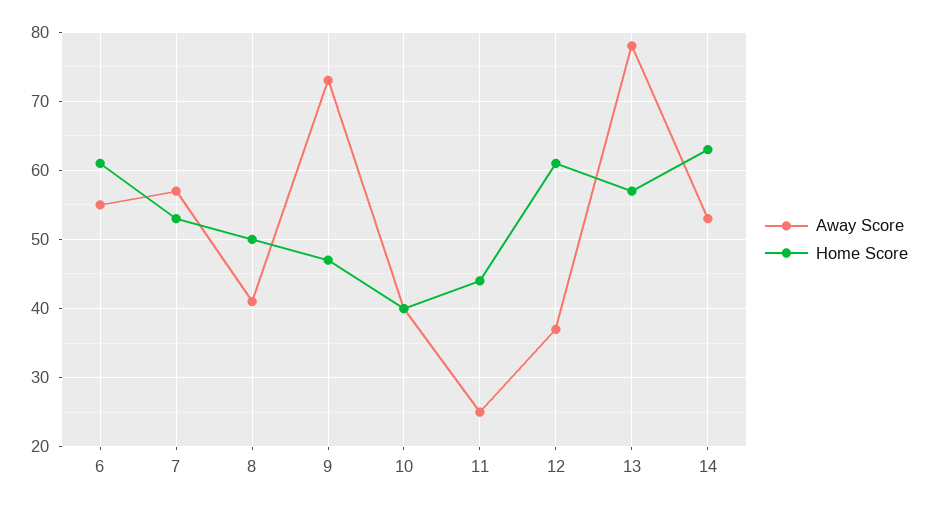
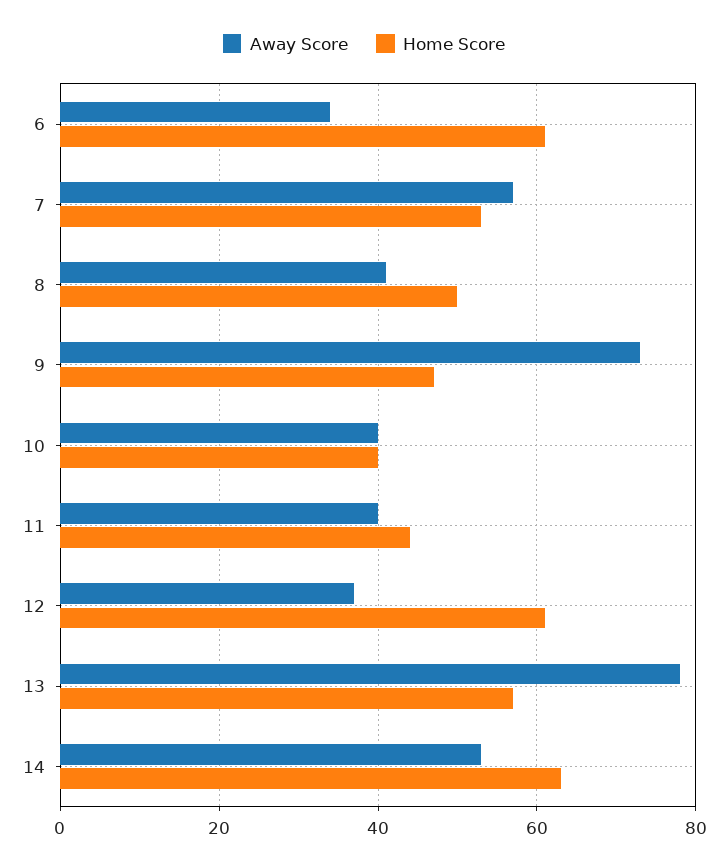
  {
    "Away Score": {
-     "6": 55,
+     "6": 35,
      "7": 57,
      "8": 41,
      "9": 73,
      "10": 40,
-     "11": 25,
+     "11": 40,
      "12": 37,
      "13": 78,
      "14": 53
    },
    "Home Score": {
      "6": 61,
      "7": 53,
      "8": 50,
      "9": 47,
      "10": 40,
      "11": 44,
      "12": 61,
      "13": 57,
      "14": 63
    }
  }

